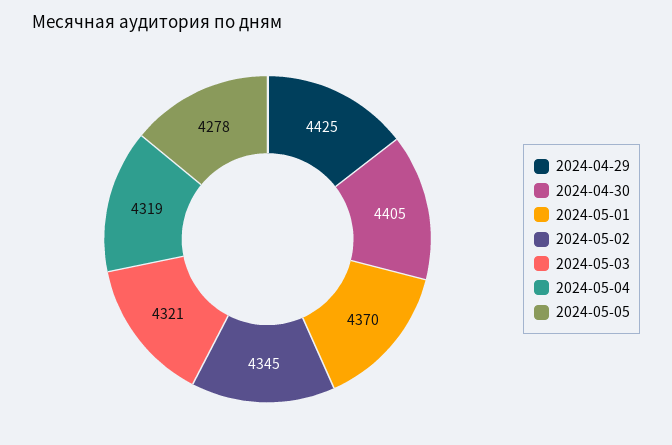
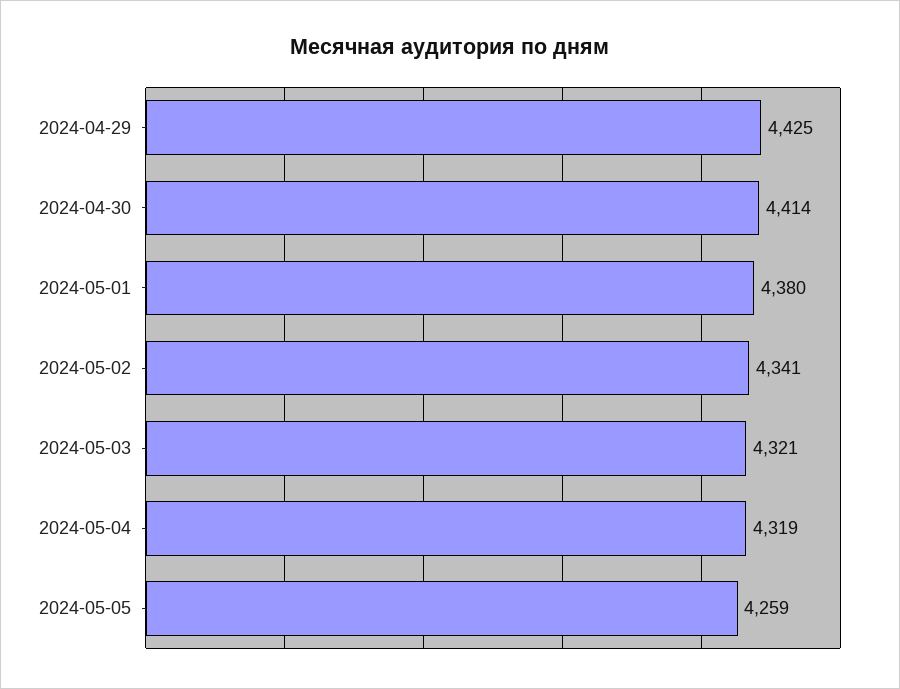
  {
    "2024-04-29": 4425,
-   "2024-04-30": 4405,
+   "2024-04-30": 4414,
-   "2024-05-01": 4370,
+   "2024-05-01": 4380,
-   "2024-05-02": 4345,
+   "2024-05-02": 4341,
    "2024-05-03": 4321,
    "2024-05-04": 4319,
-   "2024-05-05": 4278
+   "2024-05-05": 4259
  }

